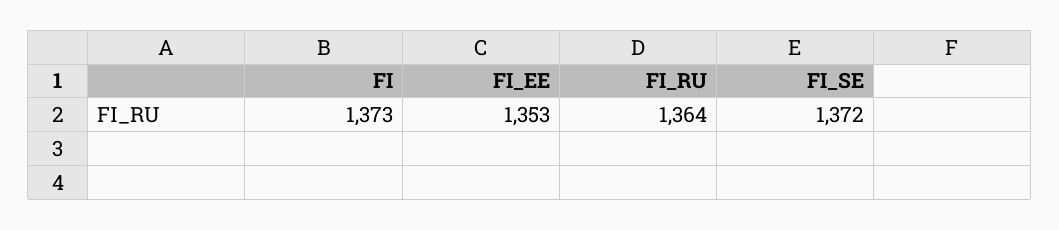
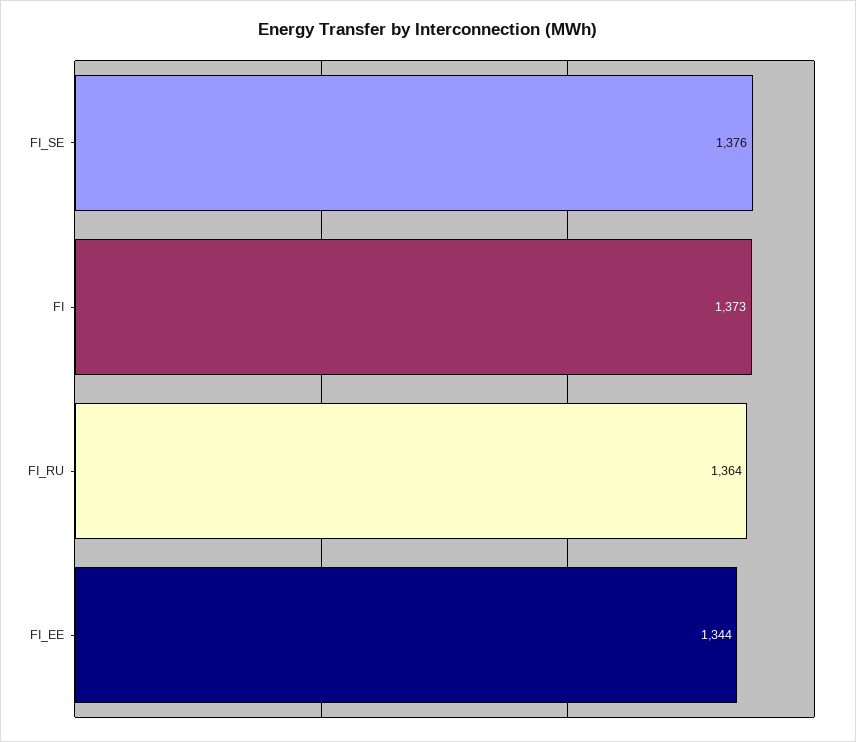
  {
    "FI": 1373,
-   "FI_EE": 1353,
+   "FI_EE": 1344,
    "FI_RU": 1364,
-   "FI_SE": 1372
+   "FI_SE": 1376
  }

